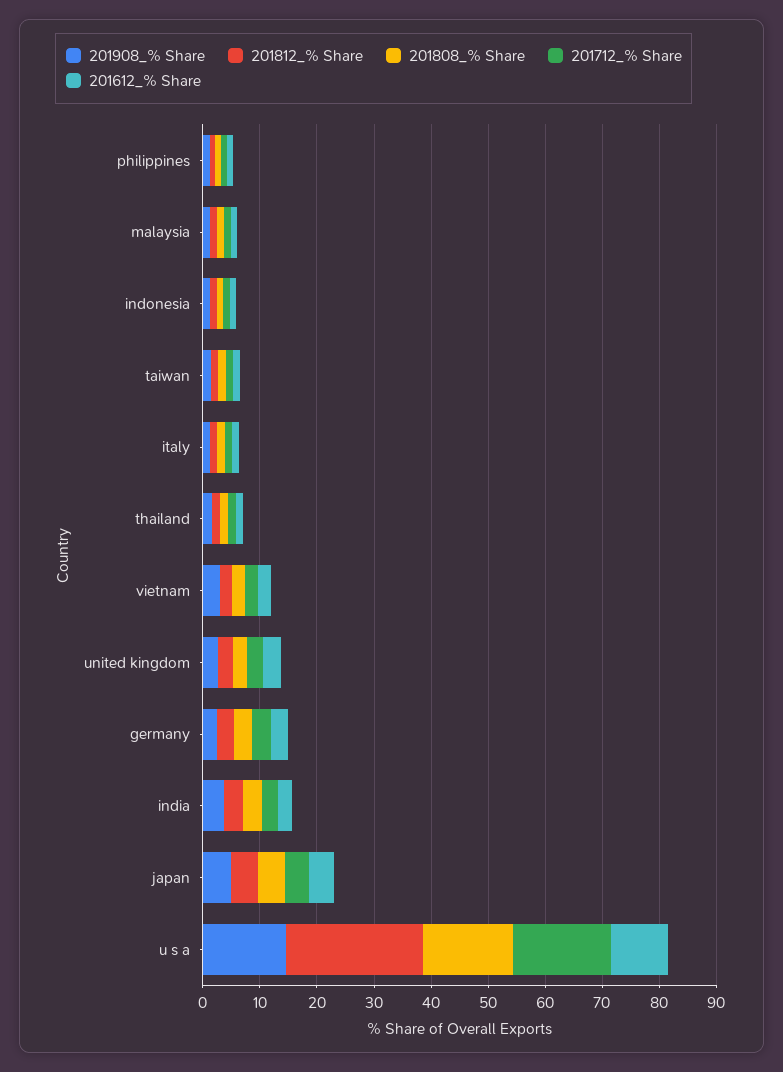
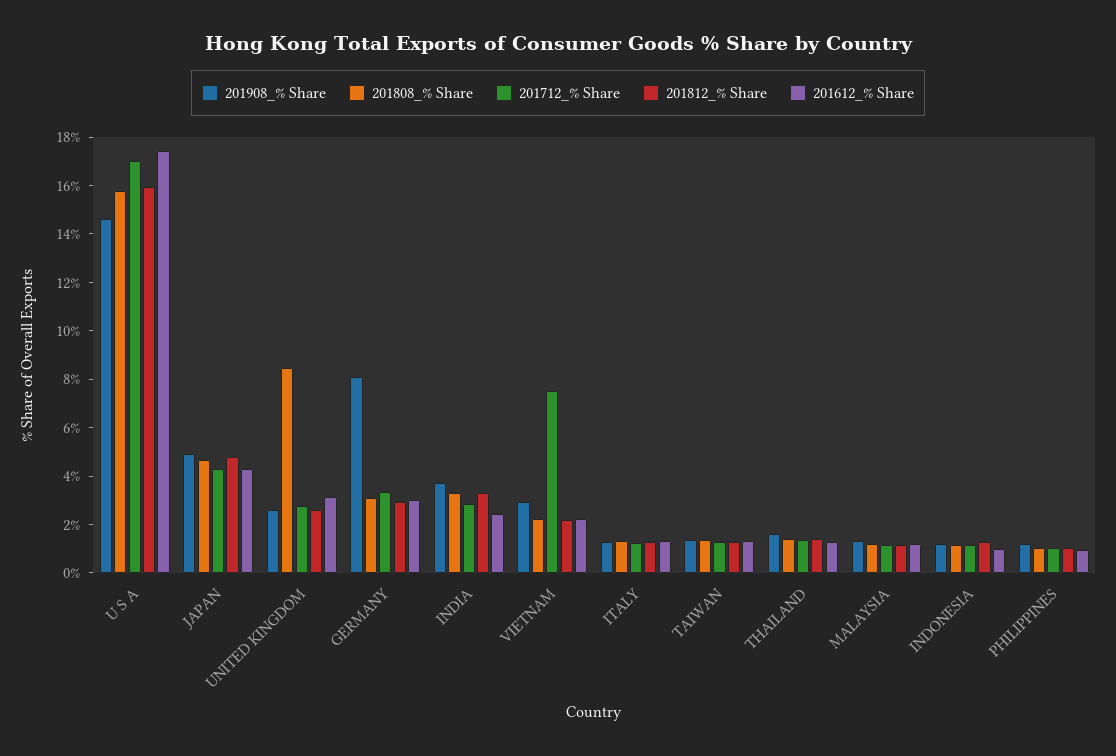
  {
    "201908_% Share": {
      "philippines": 1,
      "malaysia": 1.5,
      "indonesia": 1,
      "taiwan": 1.5,
      "italy": 1.5,
      "thailand": 1.5,
      "vietnam": 3,
      "united kingdom": 2.5,
-     "germany": 2,
+     "germany": 8,
      "india": 3.5,
      "japan": 5,
      "u s a": 14.5
    },
    "201812_% Share": {
      "philippines": 1,
      "malaysia": 1,
      "indonesia": 1.5,
      "taiwan": 1.5,
      "italy": 1.5,
      "thailand": 1.5,
      "vietnam": 2,
      "united kingdom": 2.5,
      "germany": 3,
      "india": 3.5,
      "japan": 5,
-     "u s a": 24
+     "u s a": 16
    },
    "201808_% Share": {
      "philippines": 1,
      "malaysia": 1,
      "indonesia": 1,
      "taiwan": 1.5,
      "italy": 1.5,
      "thailand": 1.5,
      "vietnam": 2,
-     "united kingdom": 2,
+     "united kingdom": 8.5,
      "germany": 3,
      "india": 3.5,
      "japan": 4.5,
      "u s a": 16
    },
    "201712_% Share": {
      "philippines": 1,
      "malaysia": 1,
      "indonesia": 1,
      "taiwan": 1.5,
      "italy": 1.5,
      "thailand": 1.5,
-     "vietnam": 2,
+     "vietnam": 7.5,
      "united kingdom": 3,
      "germany": 3.5,
      "india": 3,
      "japan": 4.5,
      "u s a": 17
    },
    "201612_% Share": {
      "philippines": 1,
      "malaysia": 1,
      "indonesia": 1,
      "taiwan": 1.5,
      "italy": 1.5,
      "thailand": 1.5,
      "vietnam": 2,
      "united kingdom": 3,
      "germany": 3,
      "india": 2.5,
      "japan": 4.5,
-     "u s a": 10
+     "u s a": 17.5
    }
  }

